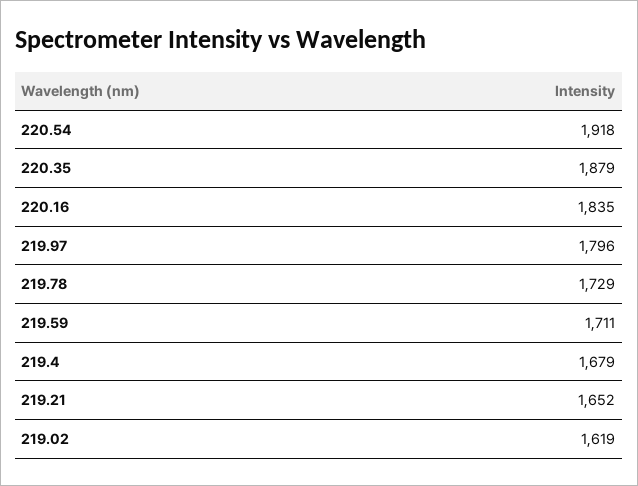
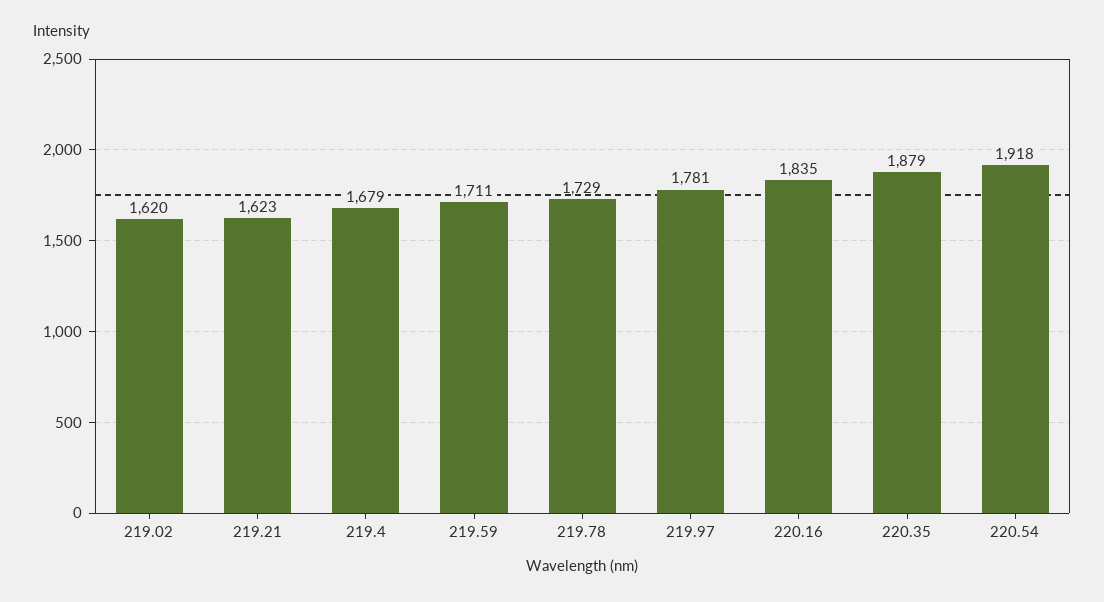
  {
    "220.54": 1918,
    "220.35": 1879,
    "220.16": 1835,
-   "219.97": 1796,
+   "219.97": 1781,
    "219.78": 1729,
    "219.59": 1711,
    "219.4": 1679,
-   "219.21": 1652,
+   "219.21": 1623,
-   "219.02": 1619
+   "219.02": 1620
  }

